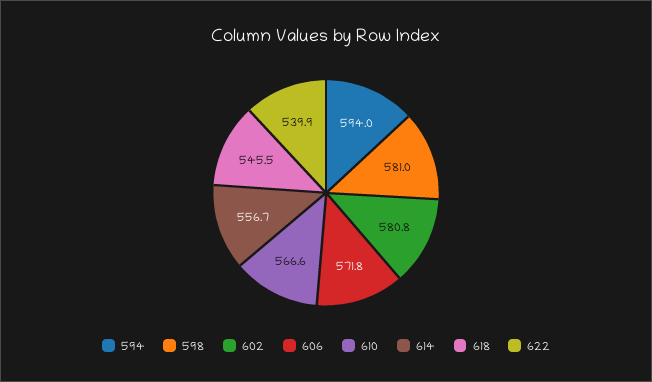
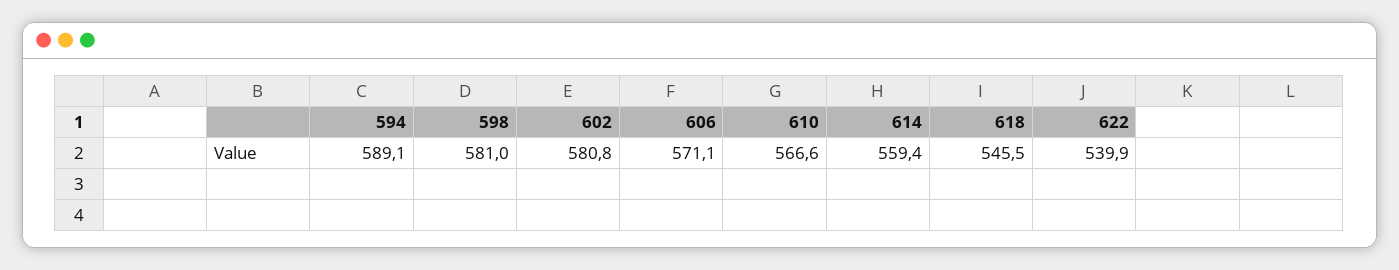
  {
-   "594": 594,
+   "594": 589.1,
    "598": 581,
    "602": 580.8,
-   "606": 571.8,
+   "606": 571.1,
    "610": 566.6,
-   "614": 556.7,
+   "614": 559.4,
    "618": 545.5,
    "622": 539.9
  }

